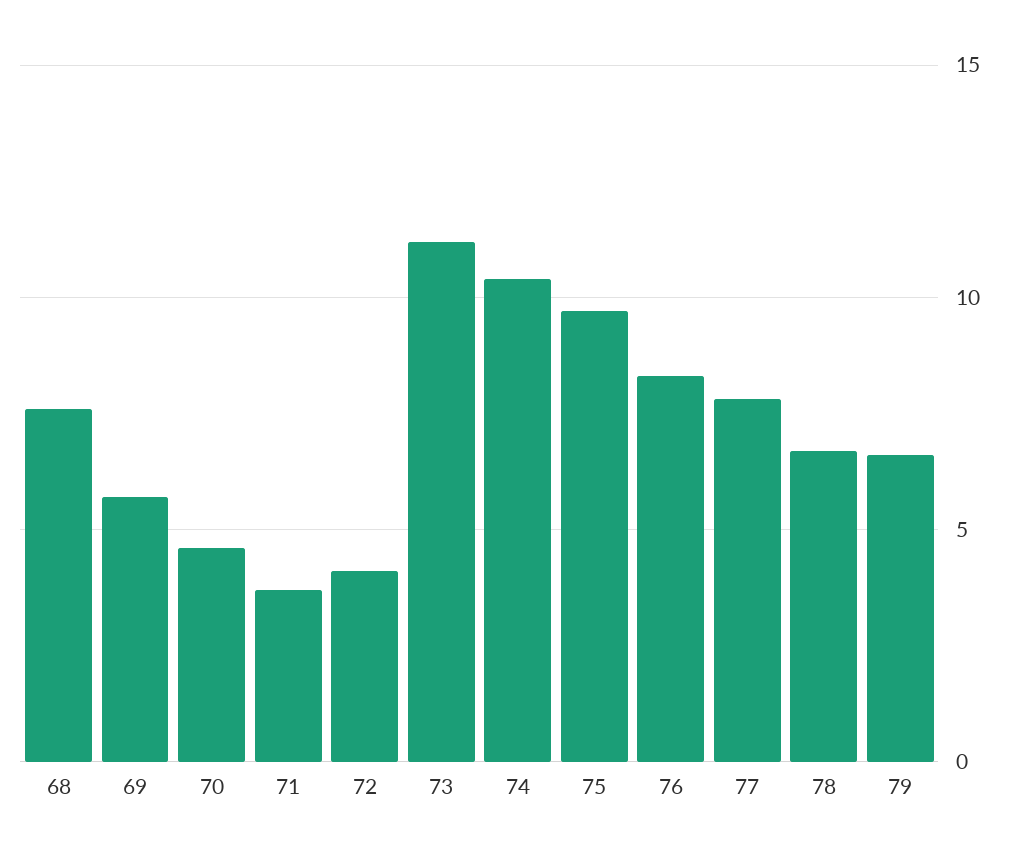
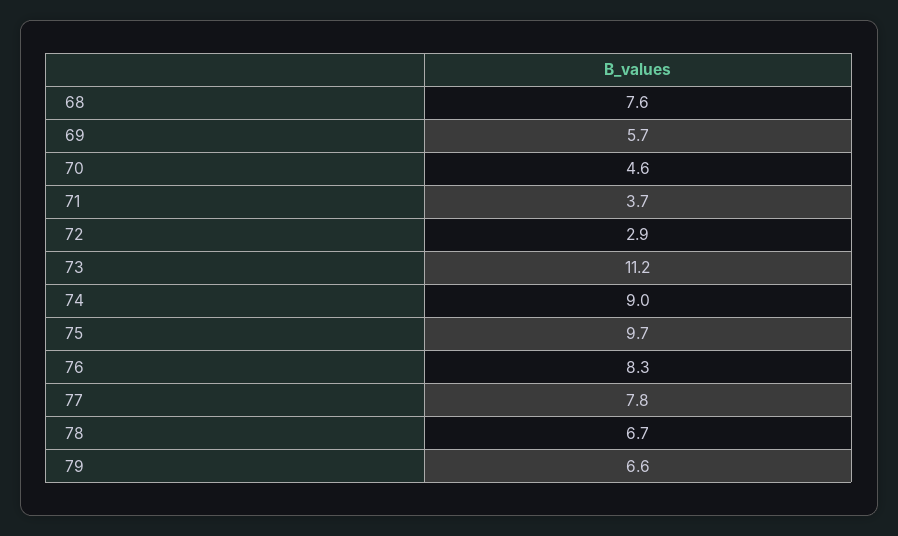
  {
    "68": 7.6,
    "69": 5.7,
    "70": 4.6,
    "71": 3.7,
-   "72": 4,
+   "72": 2.9,
    "73": 11.2,
-   "74": 10.5,
+   "74": 9,
    "75": 9.7,
    "76": 8.3,
    "77": 7.8,
    "78": 6.7,
    "79": 6.6
  }

